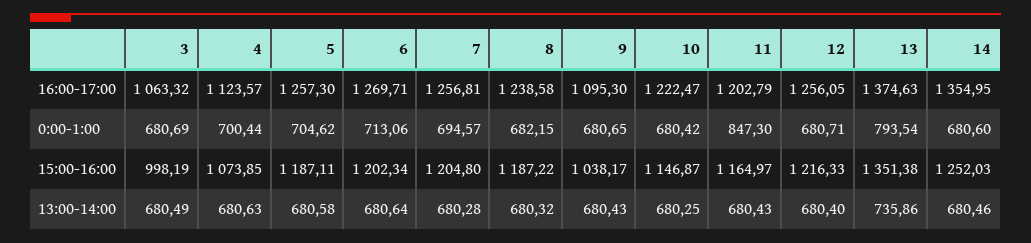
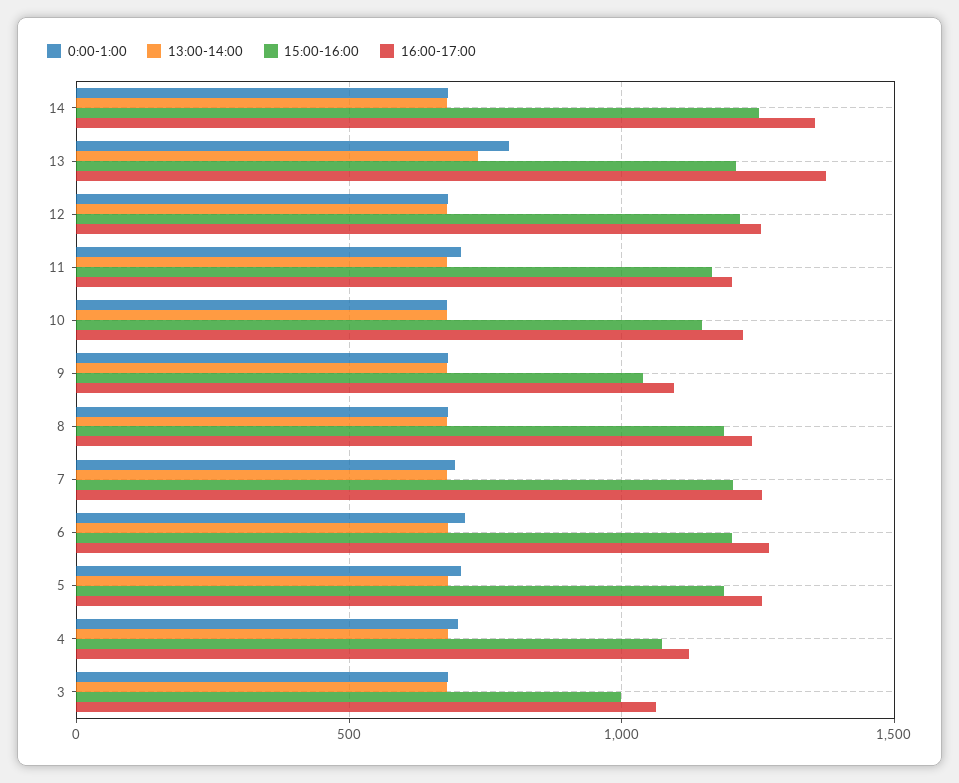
  {
    "16:00-17:00": {
      "3": 1063.32,
      "4": 1123.57,
      "5": 1257.3,
      "6": 1269.71,
      "7": 1256.81,
      "8": 1238.58,
      "9": 1095.3,
      "10": 1222.47,
      "11": 1202.79,
      "12": 1256.05,
      "13": 1374.63,
      "14": 1354.95
    },
    "0:00-1:00": {
      "3": 680.69,
      "4": 700.44,
      "5": 704.62,
      "6": 713.06,
      "7": 694.57,
      "8": 682.15,
      "9": 680.65,
      "10": 680.42,
-     "11": 847.3,
+     "11": 700,
      "12": 680.71,
      "13": 793.54,
      "14": 680.6
    },
    "15:00-16:00": {
      "3": 998.19,
      "4": 1073.85,
      "5": 1187.11,
      "6": 1202.34,
      "7": 1204.8,
      "8": 1187.22,
      "9": 1038.17,
      "10": 1146.87,
      "11": 1164.97,
      "12": 1216.33,
-     "13": 1351.38,
+     "13": 1200,
      "14": 1252.03
    },
    "13:00-14:00": {
      "3": 680.49,
      "4": 680.63,
      "5": 680.58,
      "6": 680.64,
      "7": 680.28,
      "8": 680.32,
      "9": 680.43,
      "10": 680.25,
      "11": 680.43,
      "12": 680.4,
      "13": 735.86,
      "14": 680.46
    }
  }

